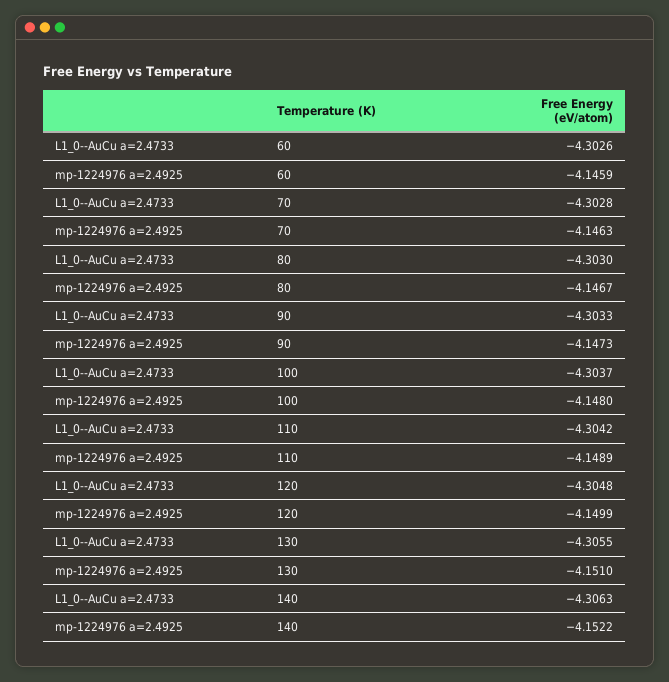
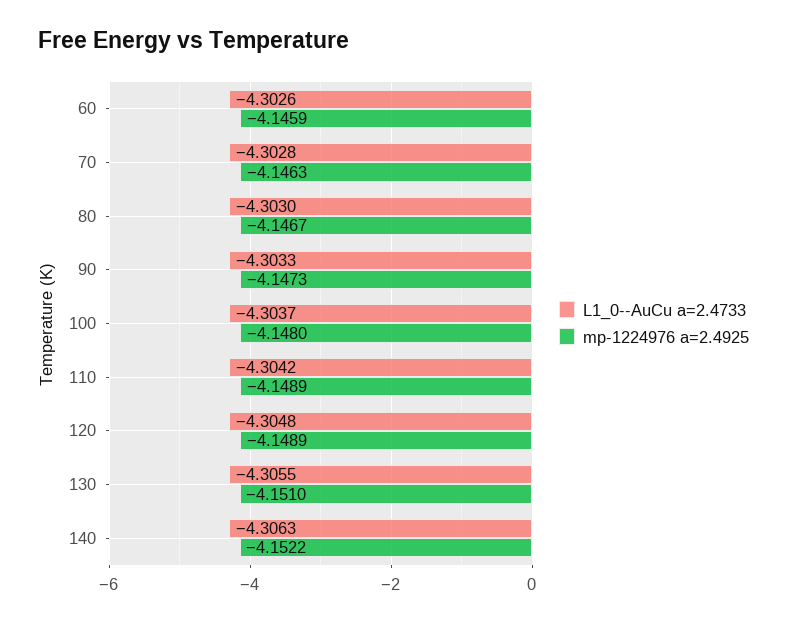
  {
    "L1_0--AuCu a=2.4733": {
      "60": -4.3026,
      "70": -4.3028,
      "80": -4.303,
      "90": -4.3033,
      "100": -4.3037,
      "110": -4.3042,
      "120": -4.3048,
      "130": -4.3055,
      "140": -4.3063
    },
    "mp-1224976 a=2.4925": {
      "60": -4.1459,
      "70": -4.1463,
      "80": -4.1467,
      "90": -4.1473,
      "100": -4.148,
      "110": -4.1489,
-     "120": -4.1499,
+     "120": -4.1489,
      "130": -4.151,
      "140": -4.1522
    }
  }

